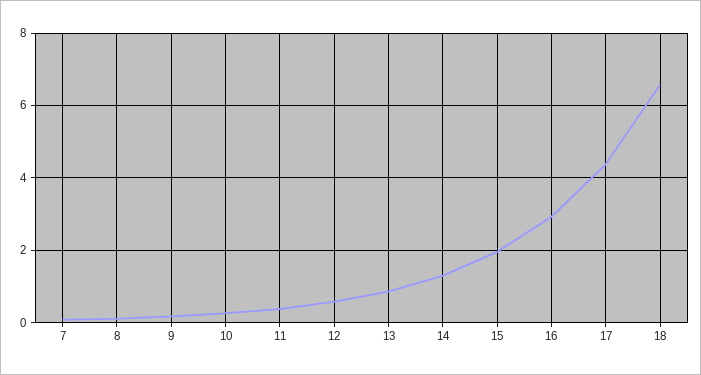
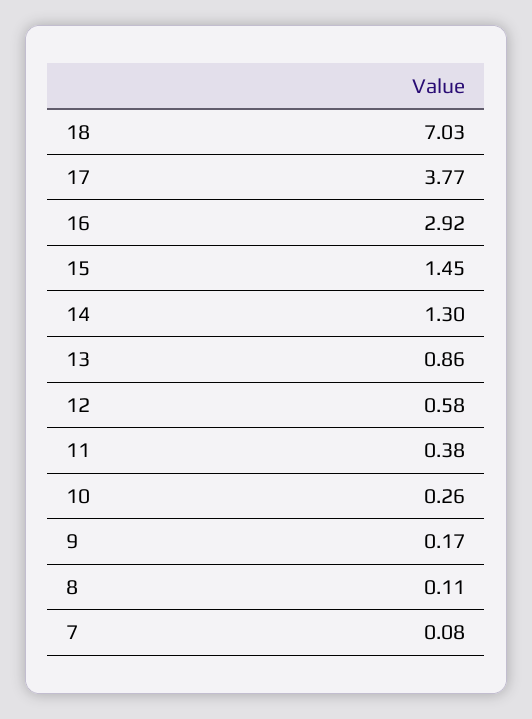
  {
    "7": 0.08,
    "8": 0.11,
    "9": 0.17,
    "10": 0.26,
    "11": 0.38,
    "12": 0.58,
    "13": 0.86,
    "14": 1.3,
-   "15": 2,
+   "15": 1.45,
    "16": 2.92,
-   "17": 4.4,
+   "17": 3.77,
-   "18": 6.6
+   "18": 7.03
  }

